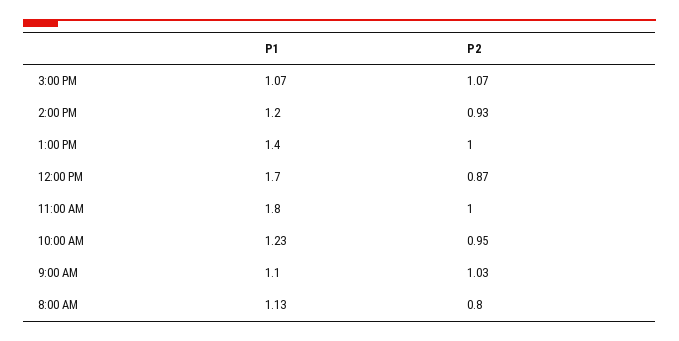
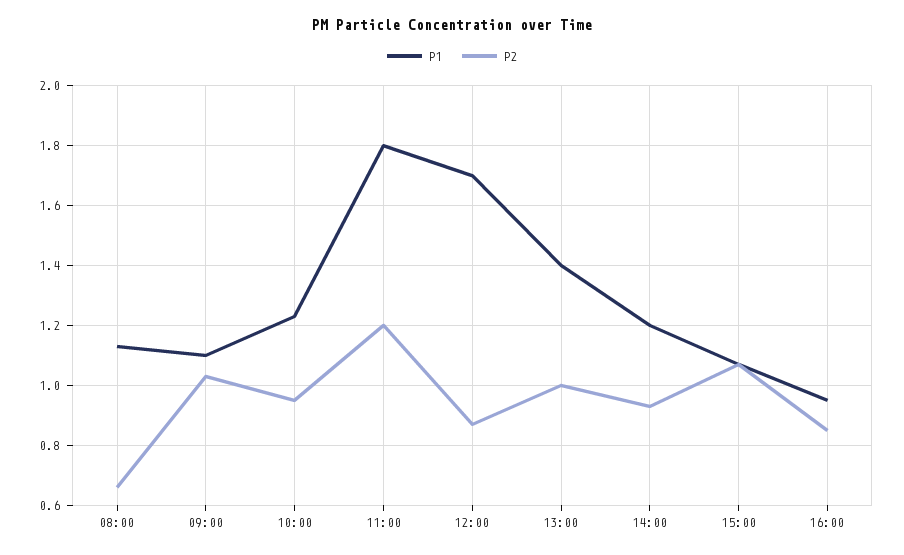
  {
    "P1": {
      "3:00 PM": 1.07,
      "2:00 PM": 1.2,
      "1:00 PM": 1.4,
      "12:00 PM": 1.7,
      "11:00 AM": 1.8,
      "10:00 AM": 1.23,
      "9:00 AM": 1.1,
-     "8:00 AM": 1.13
+     "8:00 AM": 1.13,
+     "16:00": 0.95
    },
    "P2": {
      "3:00 PM": 1.07,
      "2:00 PM": 0.93,
      "1:00 PM": 1,
      "12:00 PM": 0.87,
-     "11:00 AM": 1,
+     "11:00 AM": 1.2,
      "10:00 AM": 0.95,
      "9:00 AM": 1.03,
-     "8:00 AM": 0.8
+     "8:00 AM": 0.65,
+     "16:00": 0.85
    }
  }

